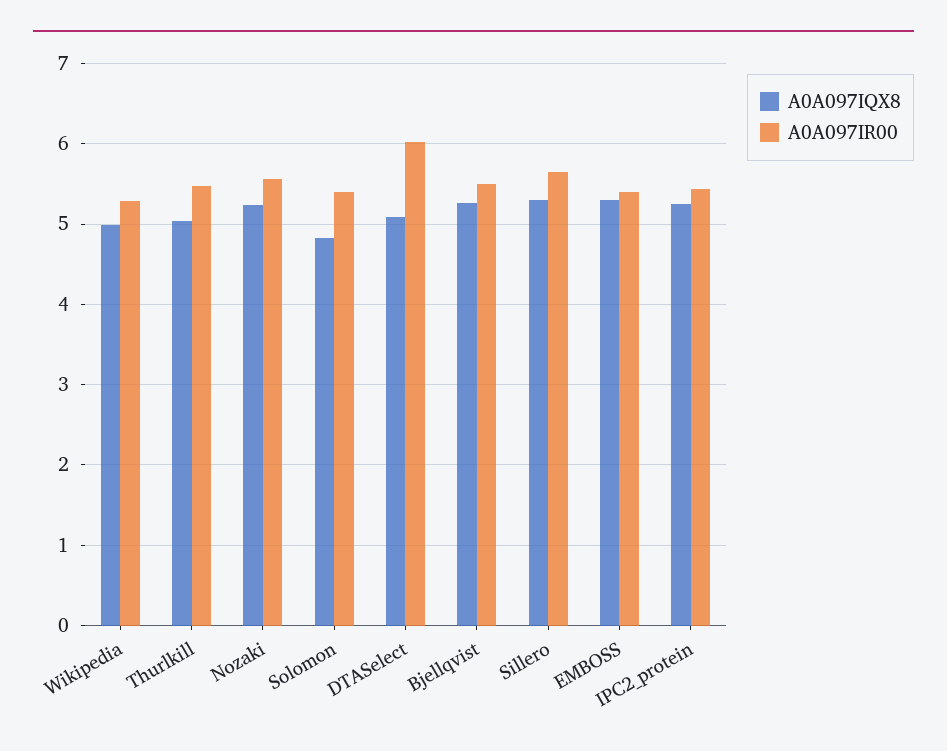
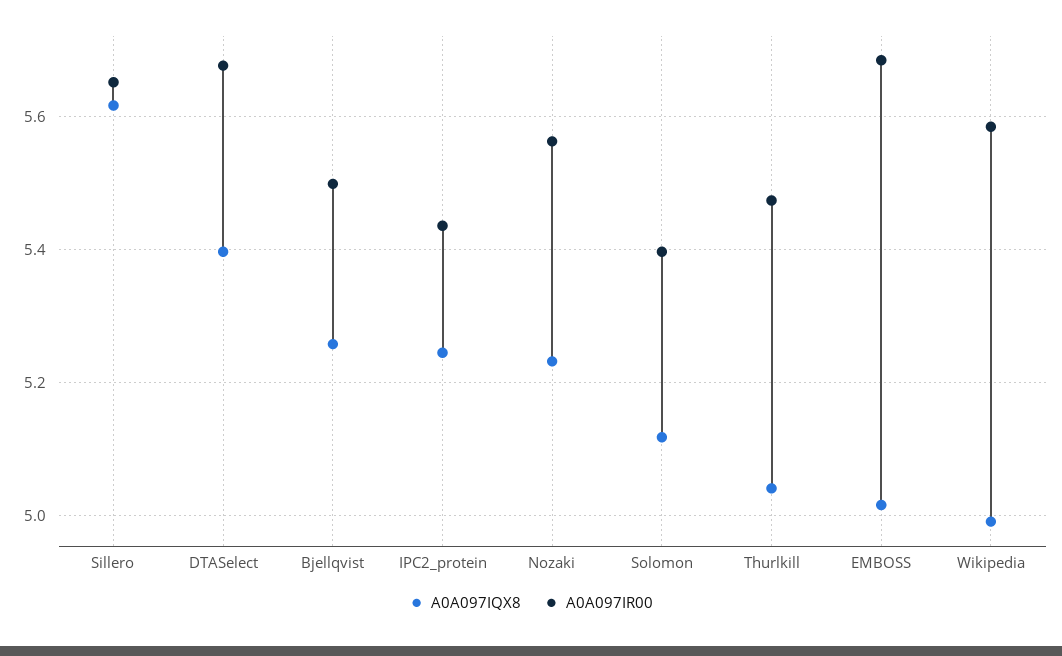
  {
    "A0A097IQX8": {
      "Wikipedia": 5,
      "Thurlkill": 5.04,
      "Nozaki": 5.24,
-     "Solomon": 4.8,
+     "Solomon": 5.12,
-     "DTASelect": 5.1,
+     "DTASelect": 5.4,
      "Bjellqvist": 5.26,
-     "Sillero": 5.3,
+     "Sillero": 5.62,
-     "EMBOSS": 5.3,
+     "EMBOSS": 5.02,
      "IPC2_protein": 5.24
    },
    "A0A097IR00": {
-     "Wikipedia": 5.3,
+     "Wikipedia": 5.58,
      "Thurlkill": 5.48,
      "Nozaki": 5.56,
      "Solomon": 5.4,
-     "DTASelect": 6,
+     "DTASelect": 5.68,
      "Bjellqvist": 5.5,
      "Sillero": 5.66,
-     "EMBOSS": 5.4,
+     "EMBOSS": 5.68,
      "IPC2_protein": 5.44
    }
  }

